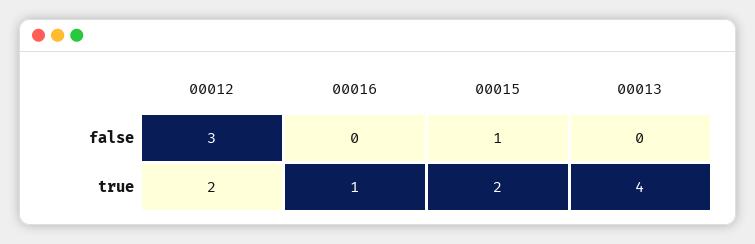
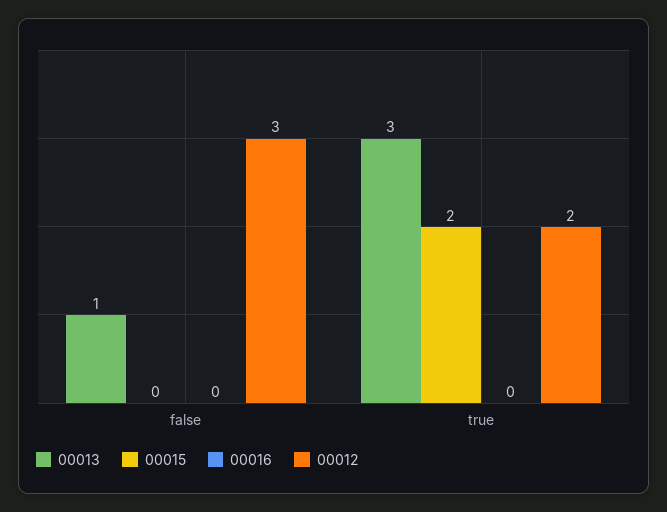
  {
    "00012": {
      "false": 3,
      "true": 2
    },
    "00016": {
      "false": 0,
-     "true": 1
+     "true": 0
    },
    "00015": {
-     "false": 1,
+     "false": 0,
      "true": 2
    },
    "00013": {
-     "false": 0,
+     "false": 1,
-     "true": 4
+     "true": 3
    }
  }

